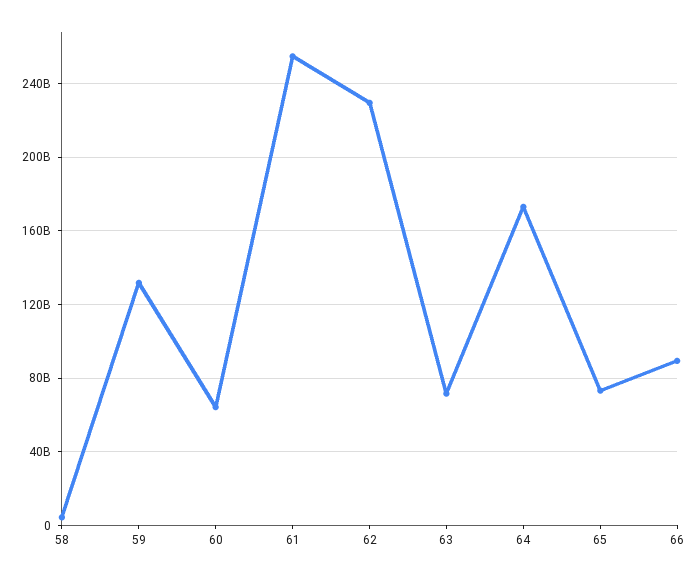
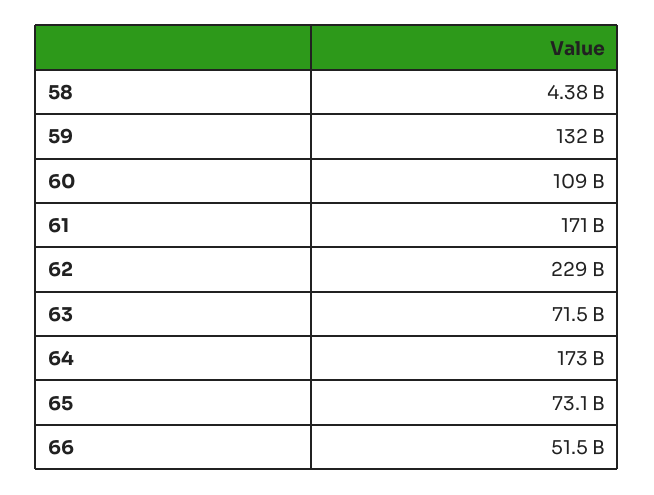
  {
    "58": 4380000000,
    "59": 132000000000,
-   "60": 65000000000,
+   "60": 109000000000,
-   "61": 255000000000,
+   "61": 171000000000,
    "62": 229000000000,
    "63": 71500000000,
    "64": 173000000000,
    "65": 73100000000,
-   "66": 90000000000
+   "66": 51500000000
  }

